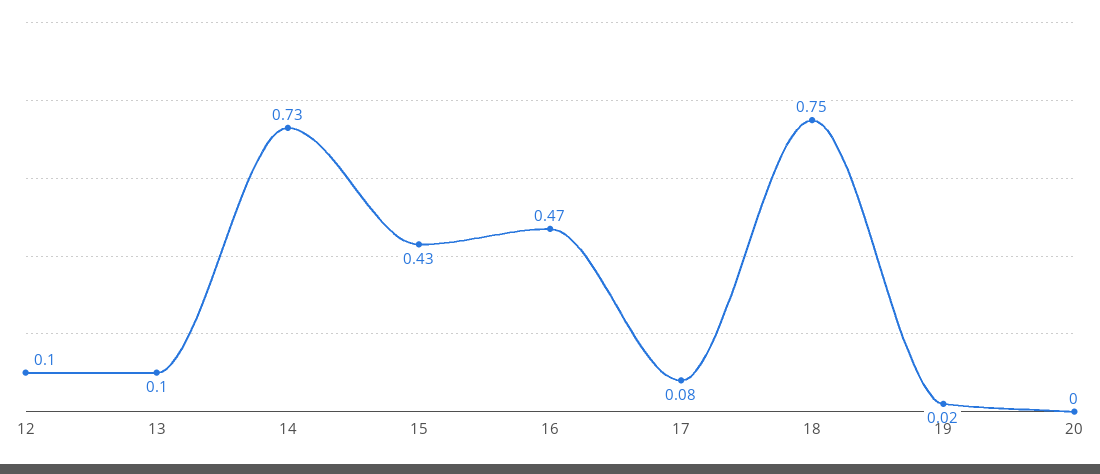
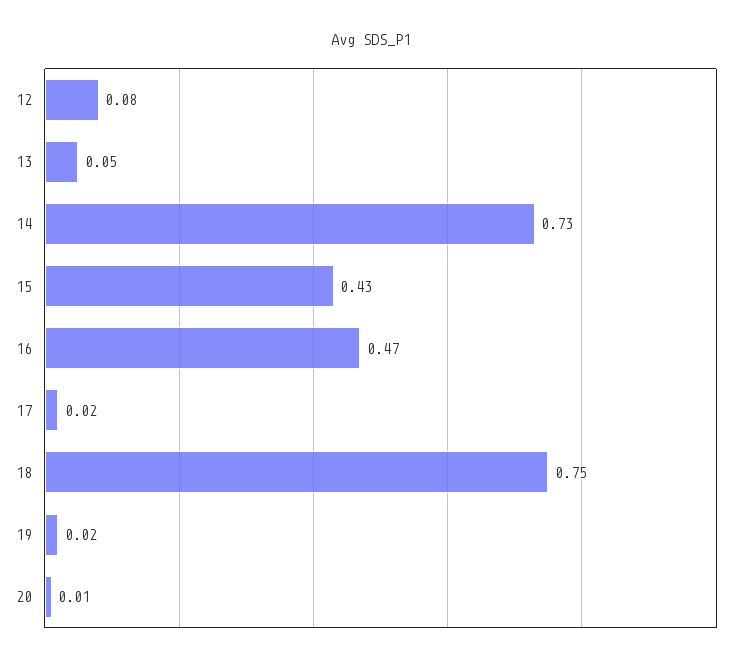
  {
-   "12": 0.1,
+   "12": 0.08,
-   "13": 0.1,
+   "13": 0.05,
    "14": 0.73,
    "15": 0.43,
    "16": 0.47,
-   "17": 0.08,
+   "17": 0.02,
    "18": 0.75,
    "19": 0.02,
-   "20": 0
+   "20": 0.01
  }

